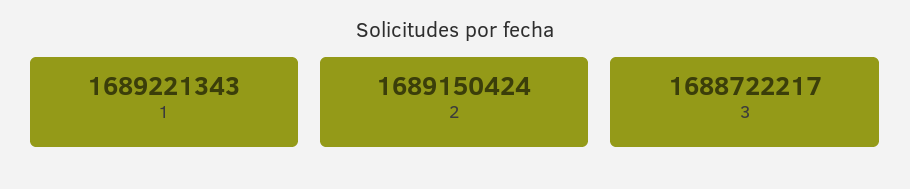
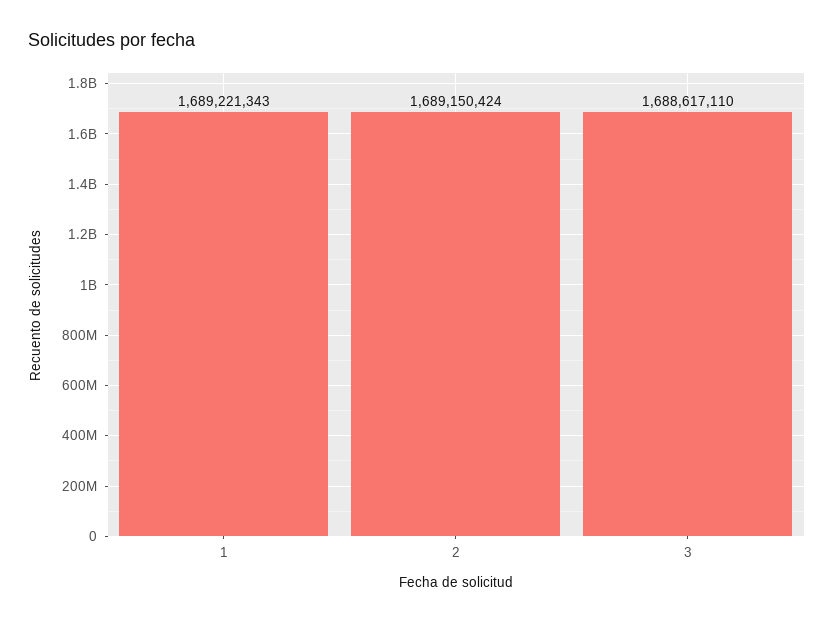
  {
    "1": 1689221343,
    "2": 1689150424,
-   "3": 1688722217
+   "3": 1688617110
  }

